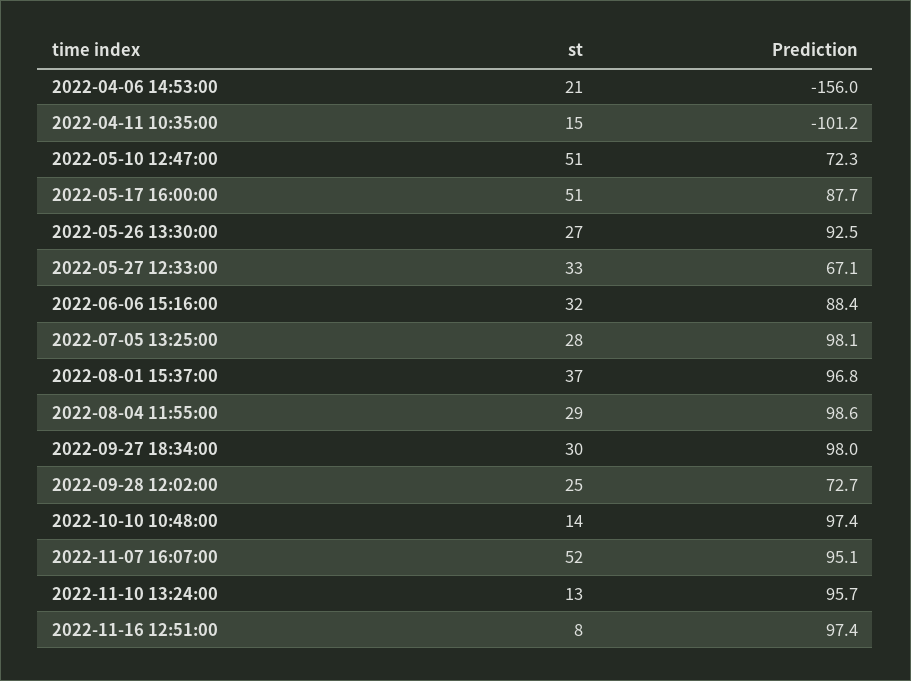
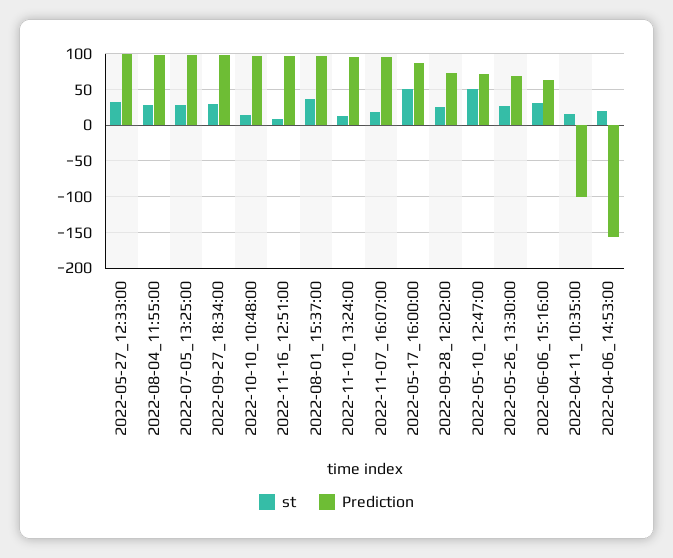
  {
    "st": {
      "2022-04-06 14:53:00": 21,
      "2022-04-11 10:35:00": 15,
      "2022-05-10 12:47:00": 51,
      "2022-05-17 16:00:00": 51,
      "2022-05-26 13:30:00": 27,
      "2022-05-27 12:33:00": 33,
      "2022-06-06 15:16:00": 32,
      "2022-07-05 13:25:00": 28,
      "2022-08-01 15:37:00": 37,
      "2022-08-04 11:55:00": 29,
      "2022-09-27 18:34:00": 30,
      "2022-09-28 12:02:00": 25,
      "2022-10-10 10:48:00": 14,
-     "2022-11-07 16:07:00": 52,
+     "2022-11-07 16:07:00": 20,
      "2022-11-10 13:24:00": 13,
      "2022-11-16 12:51:00": 8
    },
    "Prediction": {
      "2022-04-06 14:53:00": -156,
      "2022-04-11 10:35:00": -101.2,
      "2022-05-10 12:47:00": 72.3,
      "2022-05-17 16:00:00": 87.7,
-     "2022-05-26 13:30:00": 92.5,
+     "2022-05-26 13:30:00": 70,
-     "2022-05-27 12:33:00": 67.1,
+     "2022-05-27 12:33:00": 100,
-     "2022-06-06 15:16:00": 88.4,
+     "2022-06-06 15:16:00": 60,
      "2022-07-05 13:25:00": 98.1,
      "2022-08-01 15:37:00": 96.8,
      "2022-08-04 11:55:00": 98.6,
      "2022-09-27 18:34:00": 98,
      "2022-09-28 12:02:00": 72.7,
      "2022-10-10 10:48:00": 97.4,
      "2022-11-07 16:07:00": 95.1,
      "2022-11-10 13:24:00": 95.7,
      "2022-11-16 12:51:00": 97.4
    }
  }

